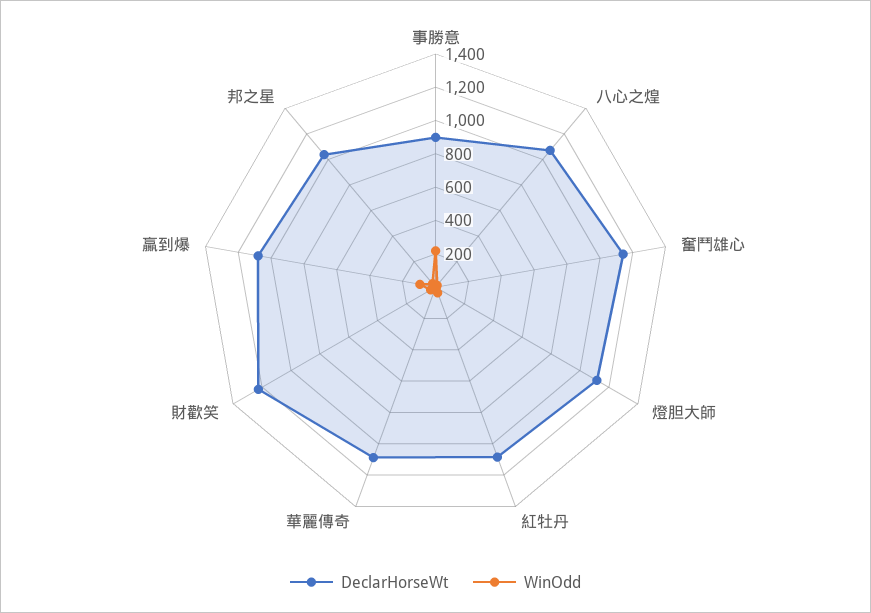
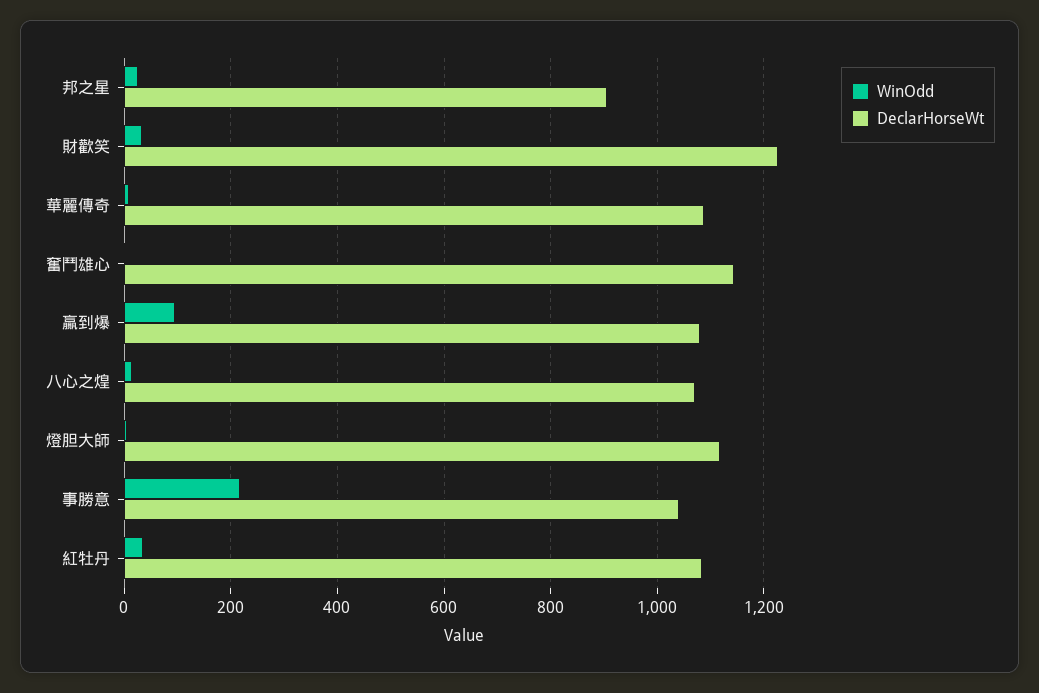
  {
    "DeclarHorseWt": {
-     "事勝意": 900,
+     "事勝意": 1040,
      "八心之煌": 1080,
      "奮鬥雄心": 1140,
      "燈胆大師": 1120,
      "紅牡丹": 1080,
      "華麗傳奇": 1080,
      "財歡笑": 1220,
      "贏到爆": 1080,
-     "邦之星": 1050
+     "邦之星": 900
    },
    "WinOdd": {
      "事勝意": 220,
      "八心之煌": 20,
      "奮鬥雄心": 0,
      "燈胆大師": 0,
      "紅牡丹": 40,
      "華麗傳奇": 0,
      "財歡笑": 40,
      "贏到爆": 100,
      "邦之星": 20
    }
  }

